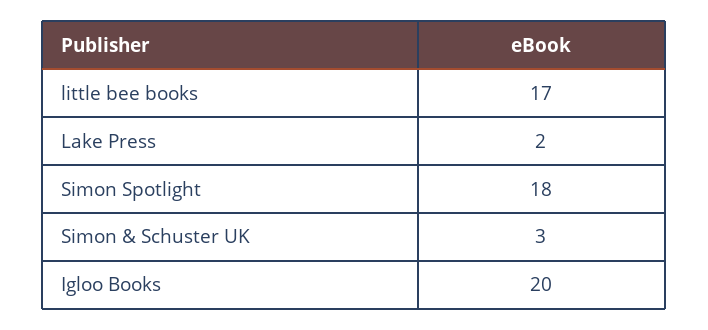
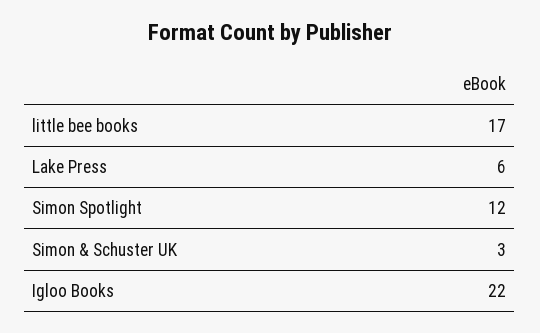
  {
    "little bee books": 17,
-   "Lake Press": 2,
+   "Lake Press": 6,
-   "Simon Spotlight": 18,
+   "Simon Spotlight": 12,
    "Simon & Schuster UK": 3,
-   "Igloo Books": 20
+   "Igloo Books": 22
  }

